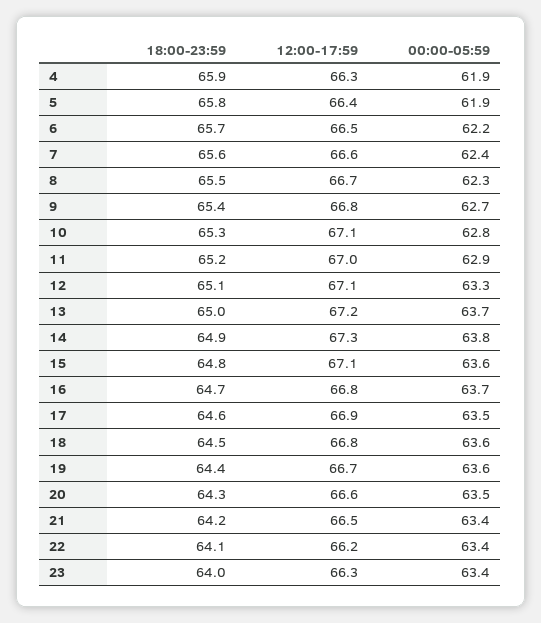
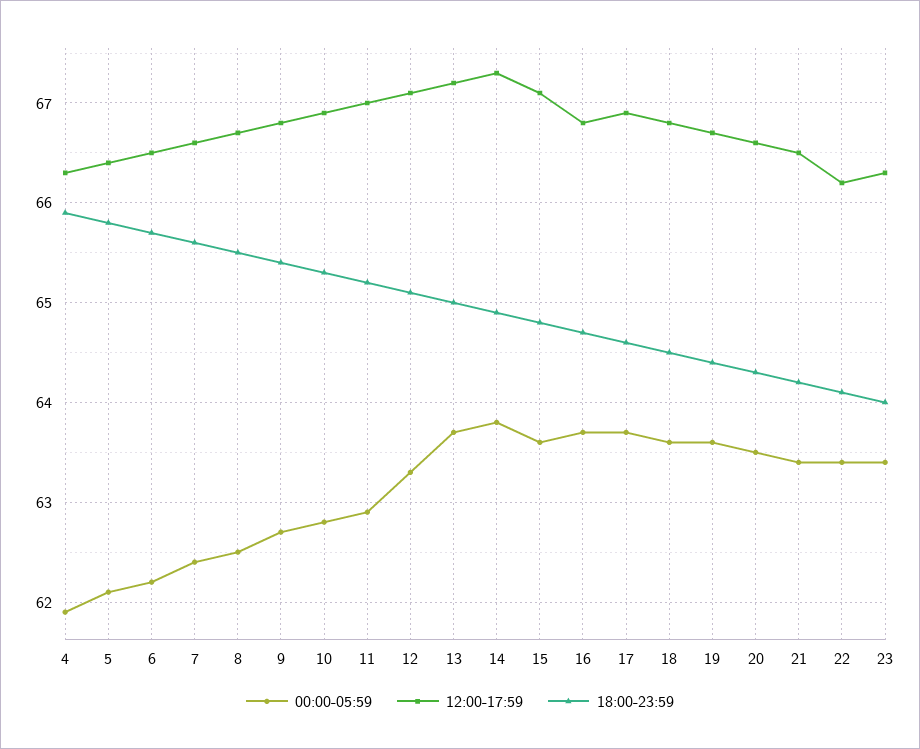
  {
    "18:00-23:59": {
      "4": 65.9,
      "5": 65.8,
      "6": 65.7,
      "7": 65.6,
      "8": 65.5,
      "9": 65.4,
      "10": 65.3,
      "11": 65.2,
      "12": 65.1,
      "13": 65,
      "14": 64.9,
      "15": 64.8,
      "16": 64.7,
      "17": 64.6,
      "18": 64.5,
      "19": 64.4,
      "20": 64.3,
      "21": 64.2,
      "22": 64.1,
      "23": 64
    },
    "12:00-17:59": {
      "4": 66.3,
      "5": 66.4,
      "6": 66.5,
      "7": 66.6,
      "8": 66.7,
      "9": 66.8,
-     "10": 67.1,
+     "10": 66.9,
      "11": 67,
      "12": 67.1,
      "13": 67.2,
      "14": 67.3,
      "15": 67.1,
      "16": 66.8,
      "17": 66.9,
      "18": 66.8,
      "19": 66.7,
      "20": 66.6,
      "21": 66.5,
      "22": 66.2,
      "23": 66.3
    },
    "00:00-05:59": {
      "4": 61.9,
-     "5": 61.9,
+     "5": 62.1,
      "6": 62.2,
      "7": 62.4,
-     "8": 62.3,
+     "8": 62.5,
      "9": 62.7,
      "10": 62.8,
      "11": 62.9,
      "12": 63.3,
      "13": 63.7,
      "14": 63.8,
      "15": 63.6,
      "16": 63.7,
-     "17": 63.5,
+     "17": 63.7,
      "18": 63.6,
      "19": 63.6,
      "20": 63.5,
      "21": 63.4,
      "22": 63.4,
      "23": 63.4
    }
  }

